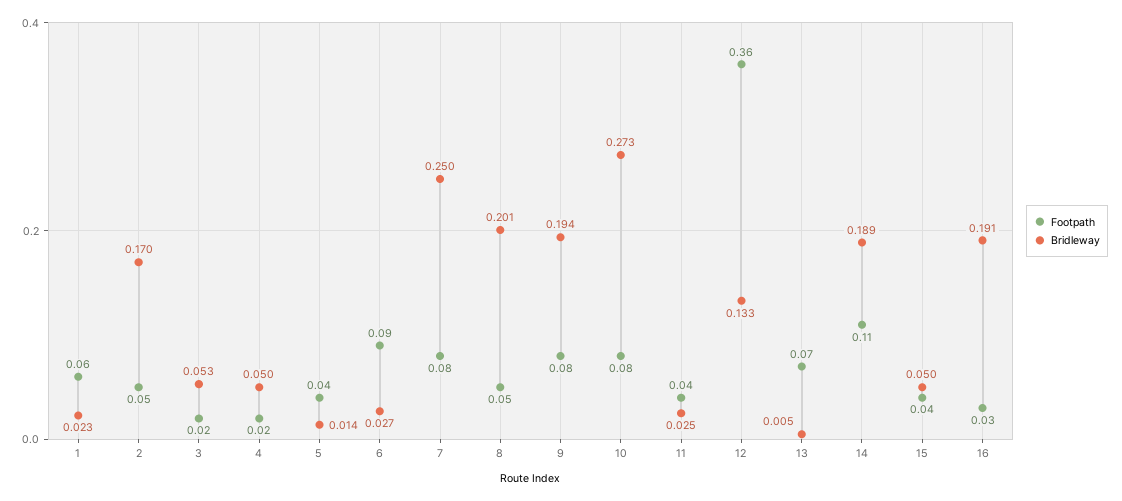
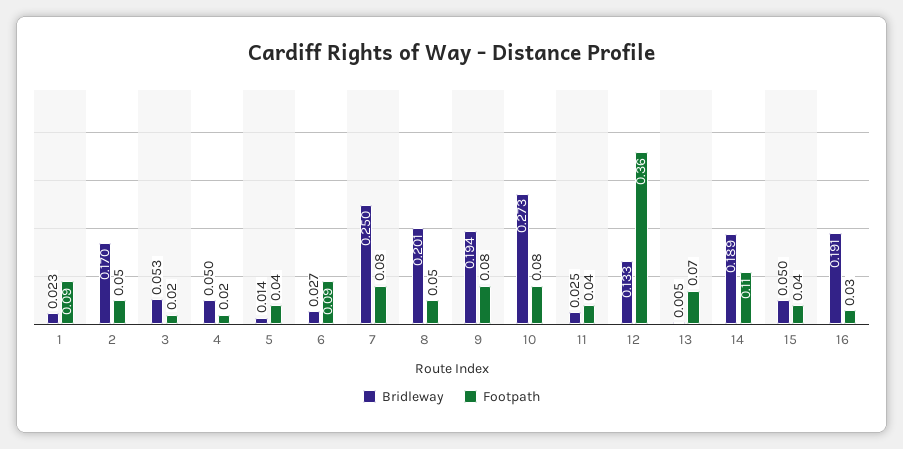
  {
    "Footpath": {
-     "1": 0.06,
+     "1": 0.09,
      "2": 0.05,
      "3": 0.02,
      "4": 0.02,
      "5": 0.04,
      "6": 0.09,
      "7": 0.08,
      "8": 0.05,
      "9": 0.08,
      "10": 0.08,
      "11": 0.04,
      "12": 0.36,
      "13": 0.07,
      "14": 0.11,
      "15": 0.04,
      "16": 0.03
    },
    "Bridleway": {
      "1": 0.023,
      "2": 0.17,
      "3": 0.053,
      "4": 0.05,
      "5": 0.014,
      "6": 0.027,
      "7": 0.25,
      "8": 0.201,
      "9": 0.194,
      "10": 0.273,
      "11": 0.025,
      "12": 0.133,
      "13": 0.005,
      "14": 0.189,
      "15": 0.05,
      "16": 0.191
    }
  }

